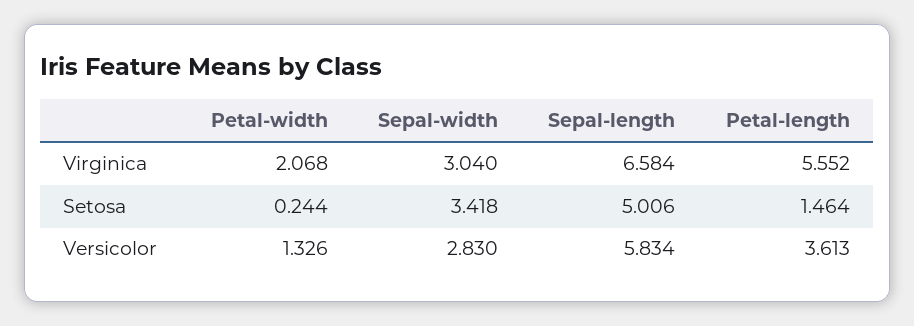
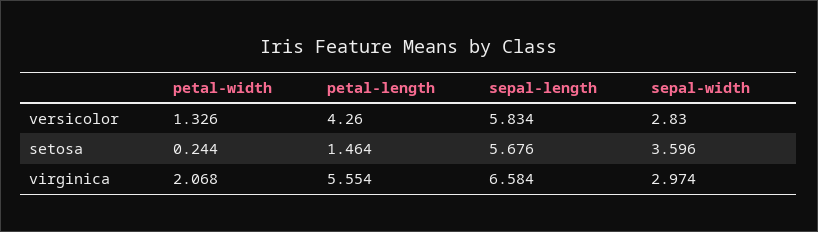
  {
    "Petal-width": {
      "Virginica": 2.068,
      "Setosa": 0.244,
      "Versicolor": 1.326
    },
    "Sepal-width": {
-     "Virginica": 3.04,
+     "Virginica": 2.974,
-     "Setosa": 3.418,
+     "Setosa": 3.596,
      "Versicolor": 2.83
    },
    "Sepal-length": {
      "Virginica": 6.584,
-     "Setosa": 5.006,
+     "Setosa": 5.676,
      "Versicolor": 5.834
    },
    "Petal-length": {
-     "Virginica": 5.552,
+     "Virginica": 5.554,
      "Setosa": 1.464,
-     "Versicolor": 3.613
+     "Versicolor": 4.26
    }
  }

